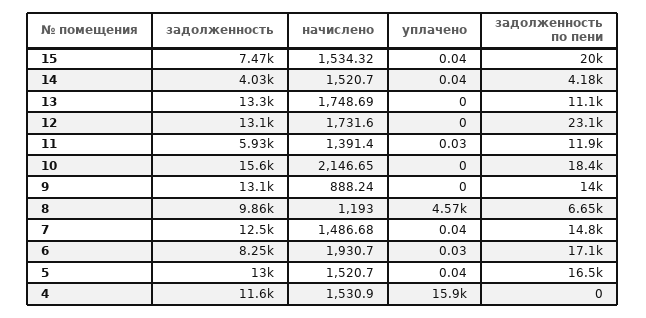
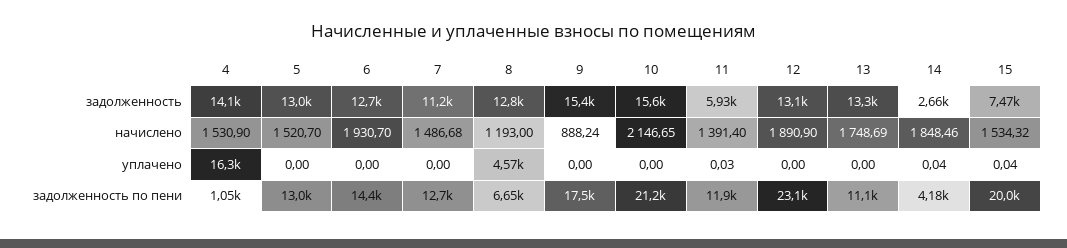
  {
    "задолженность": {
      "15": 7470,
-     "14": 4030,
+     "14": 2660,
      "13": 13300,
      "12": 13100,
      "11": 5930,
      "10": 15600,
-     "9": 13100,
+     "9": 15400,
-     "8": 9860,
+     "8": 12800,
-     "7": 12500,
+     "7": 11200,
-     "6": 8250,
+     "6": 12700,
      "5": 13000,
-     "4": 11600
+     "4": 14100
    },
    "начислено": {
      "15": 1534.32,
-     "14": 1520.7,
+     "14": 1848.46,
      "13": 1748.69,
-     "12": 1731.6,
+     "12": 1890.9,
      "11": 1391.4,
      "10": 2146.65,
      "9": 888.24,
      "8": 1193,
      "7": 1486.68,
      "6": 1930.7,
      "5": 1520.7,
      "4": 1530.9
    },
    "уплачено": {
      "15": 0.04,
      "14": 0.04,
      "13": 0,
      "12": 0,
      "11": 0.03,
      "10": 0,
      "9": 0,
      "8": 4570,
-     "7": 0.04,
+     "7": 0,
-     "6": 0.03,
+     "6": 0,
-     "5": 0.04,
+     "5": 0,
-     "4": 15900
+     "4": 16300
    },
    "задолженность по пени": {
      "15": 20000,
      "14": 4180,
      "13": 11100,
      "12": 23100,
      "11": 11900,
-     "10": 18400,
+     "10": 21200,
-     "9": 14000,
+     "9": 17500,
      "8": 6650,
-     "7": 14800,
+     "7": 12700,
-     "6": 17100,
+     "6": 14400,
-     "5": 16500,
+     "5": 13000,
-     "4": 0
+     "4": 1050
    }
  }

